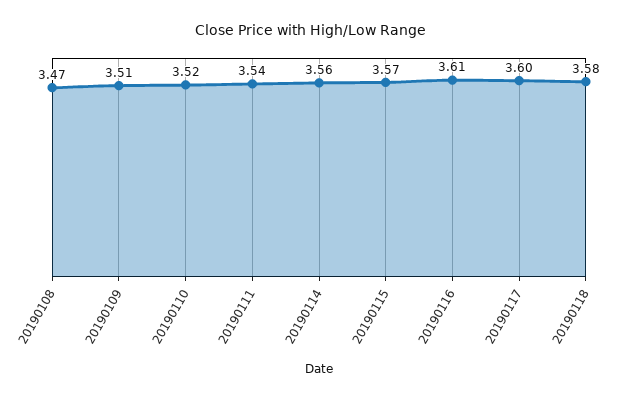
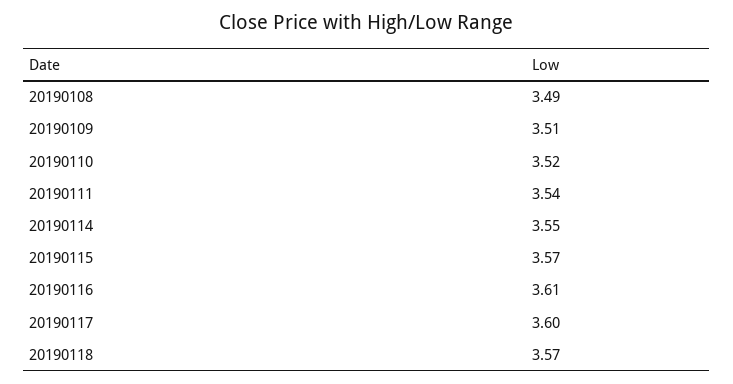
  {
-   "20190108": 3.47,
+   "20190108": 3.49,
    "20190109": 3.51,
    "20190110": 3.52,
    "20190111": 3.54,
-   "20190114": 3.56,
+   "20190114": 3.55,
    "20190115": 3.57,
    "20190116": 3.61,
    "20190117": 3.6,
-   "20190118": 3.58
+   "20190118": 3.57
  }

